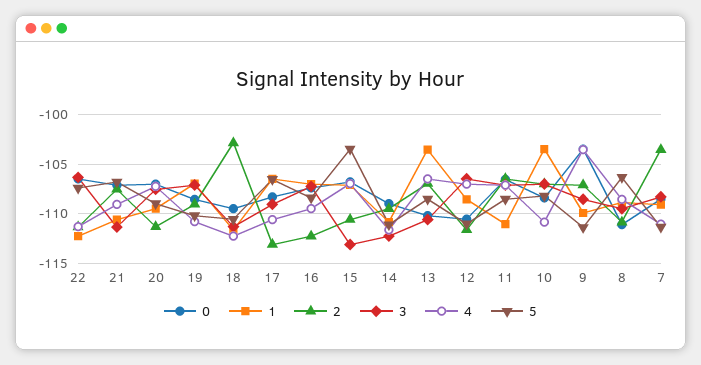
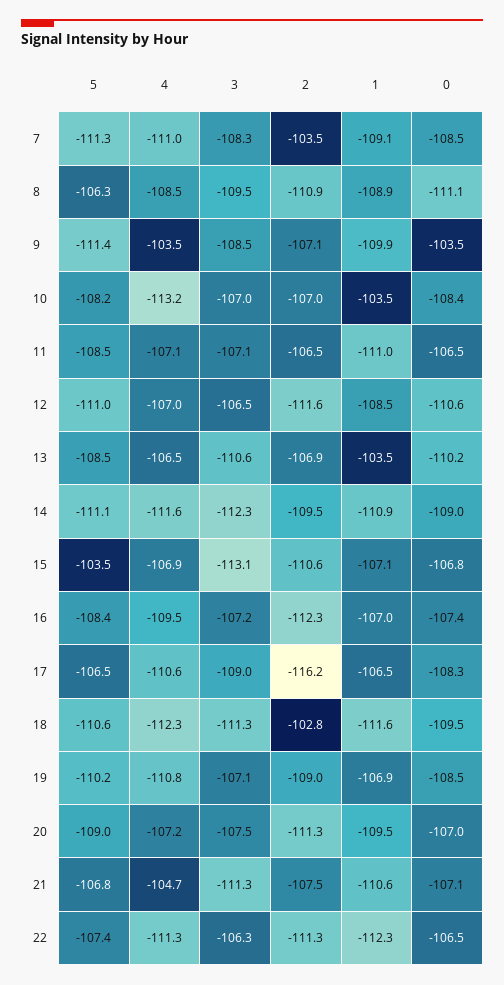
  {
    "0": {
      "22": -106.5,
      "21": -107.1,
      "20": -107,
      "19": -108.5,
      "18": -109.5,
      "17": -108.3,
      "16": -107.4,
      "15": -106.8,
      "14": -109,
      "13": -110.2,
      "12": -110.6,
      "11": -106.5,
      "10": -108.4,
      "9": -103.5,
      "8": -111.1,
      "7": -108.5
    },
    "1": {
      "22": -112.3,
      "21": -110.6,
      "20": -109.5,
      "19": -106.9,
      "18": -111.6,
      "17": -106.5,
      "16": -107,
      "15": -107.1,
      "14": -110.9,
      "13": -103.5,
      "12": -108.5,
      "11": -111,
      "10": -103.5,
      "9": -109.9,
      "8": -108.9,
      "7": -109.1
    },
    "2": {
      "22": -111.3,
      "21": -107.5,
      "20": -111.3,
      "19": -109,
      "18": -102.8,
-     "17": -113,
+     "17": -116.2,
      "16": -112.3,
      "15": -110.6,
      "14": -109.5,
      "13": -106.9,
      "12": -111.6,
      "11": -106.5,
      "10": -107,
      "9": -107.1,
      "8": -110.9,
      "7": -103.5
    },
    "3": {
      "22": -106.3,
      "21": -111.3,
      "20": -107.5,
      "19": -107.1,
      "18": -111.3,
      "17": -109,
      "16": -107.2,
      "15": -113.1,
      "14": -112.3,
      "13": -110.6,
      "12": -106.5,
      "11": -107.1,
      "10": -107,
      "9": -108.5,
      "8": -109.5,
      "7": -108.3
    },
    "4": {
      "22": -111.3,
-     "21": -109,
+     "21": -104.7,
      "20": -107.2,
      "19": -110.8,
      "18": -112.3,
      "17": -110.6,
      "16": -109.5,
      "15": -106.9,
      "14": -111.6,
      "13": -106.5,
      "12": -107,
      "11": -107.1,
-     "10": -111,
+     "10": -113.2,
      "9": -103.5,
      "8": -108.5,
      "7": -111
    },
    "5": {
      "22": -107.4,
      "21": -106.8,
      "20": -109,
      "19": -110.2,
      "18": -110.6,
      "17": -106.5,
      "16": -108.4,
      "15": -103.5,
      "14": -111.1,
      "13": -108.5,
      "12": -111,
      "11": -108.5,
      "10": -108.2,
      "9": -111.4,
      "8": -106.3,
      "7": -111.3
    }
  }

